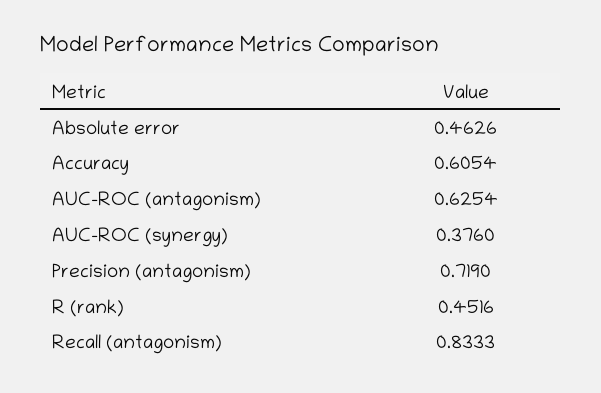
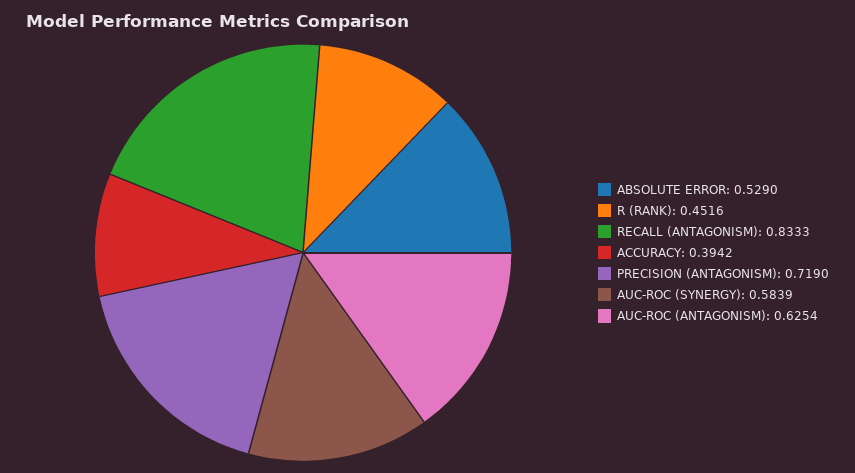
  {
-   "Absolute error": 0.4626,
+   "Absolute error": 0.529,
-   "Accuracy": 0.6054,
+   "Accuracy": 0.3942,
    "AUC-ROC (antagonism)": 0.6254,
-   "AUC-ROC (synergy)": 0.376,
+   "AUC-ROC (synergy)": 0.5839,
    "Precision (antagonism)": 0.719,
    "R (rank)": 0.4516,
    "Recall (antagonism)": 0.8333
  }

